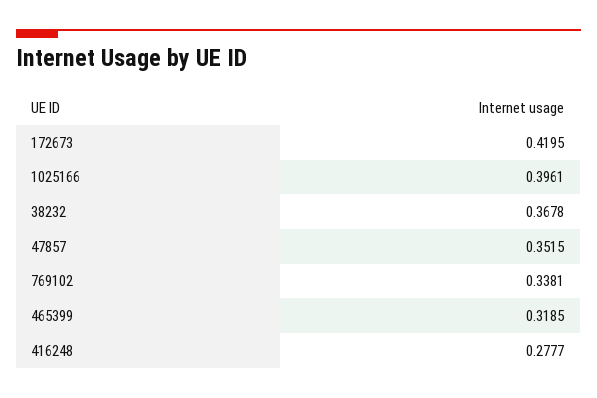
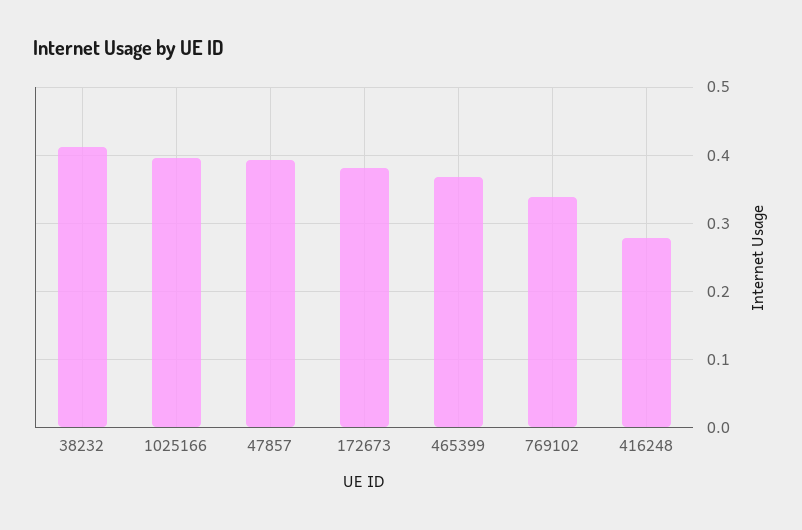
  {
-   "172673": 0.4195,
+   "172673": 0.38,
    "1025166": 0.3961,
-   "38232": 0.3678,
+   "38232": 0.41,
-   "47857": 0.3515,
+   "47857": 0.39,
    "769102": 0.3381,
-   "465399": 0.3185,
+   "465399": 0.37,
    "416248": 0.2777
  }

